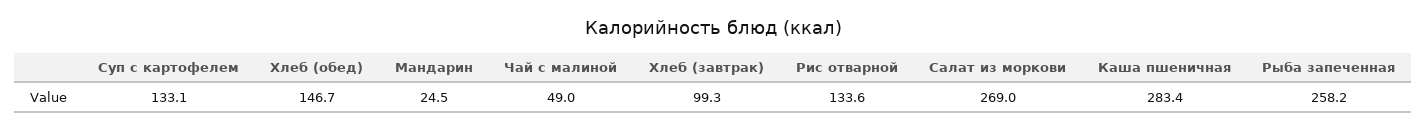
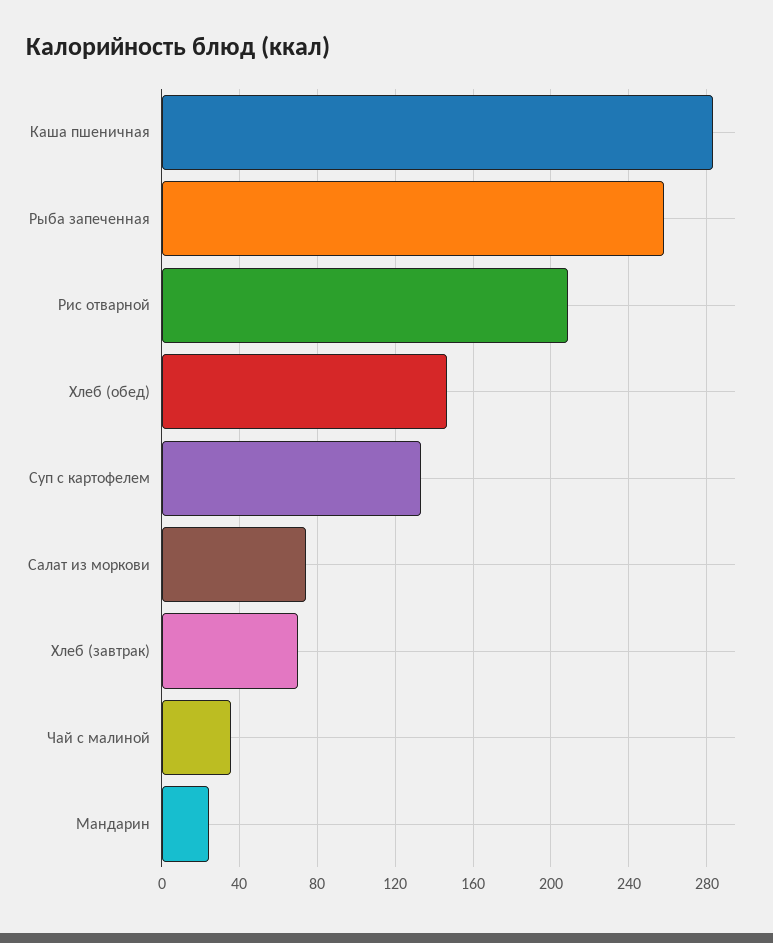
  {
    "Суп с картофелем": 133.1,
    "Хлеб (обед)": 146.7,
    "Мандарин": 24.5,
-   "Чай с малиной": 49,
+   "Чай с малиной": 35,
-   "Хлеб (завтрак)": 99.3,
+   "Хлеб (завтрак)": 70,
-   "Рис отварной": 133.6,
+   "Рис отварной": 210,
-   "Салат из моркови": 269,
+   "Салат из моркови": 75,
    "Каша пшеничная": 283.4,
    "Рыба запеченная": 258.2
  }

